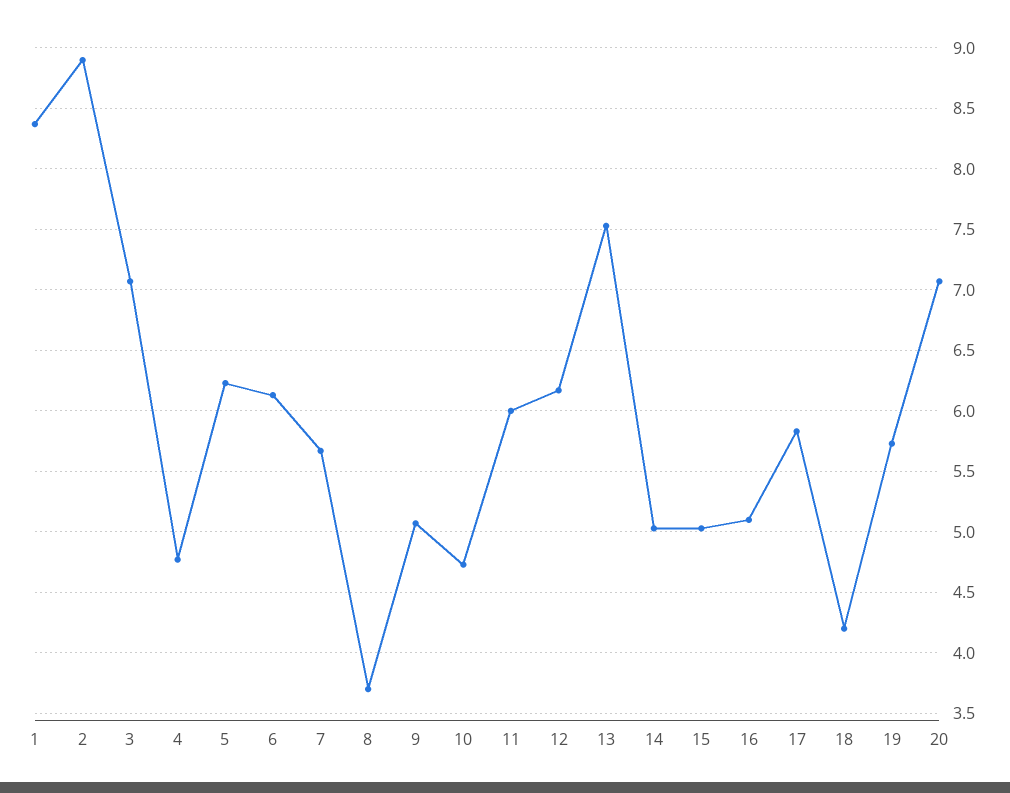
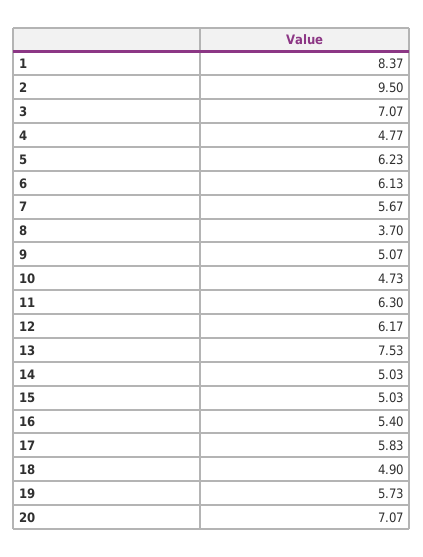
  {
    "1": 8.37,
-   "2": 8.9,
+   "2": 9.5,
    "3": 7.07,
    "4": 4.77,
    "5": 6.23,
    "6": 6.13,
    "7": 5.67,
    "8": 3.7,
    "9": 5.07,
    "10": 4.73,
-   "11": 6,
+   "11": 6.3,
    "12": 6.17,
    "13": 7.53,
    "14": 5.03,
    "15": 5.03,
-   "16": 5.1,
+   "16": 5.4,
    "17": 5.83,
-   "18": 4.2,
+   "18": 4.9,
    "19": 5.73,
    "20": 7.07
  }

